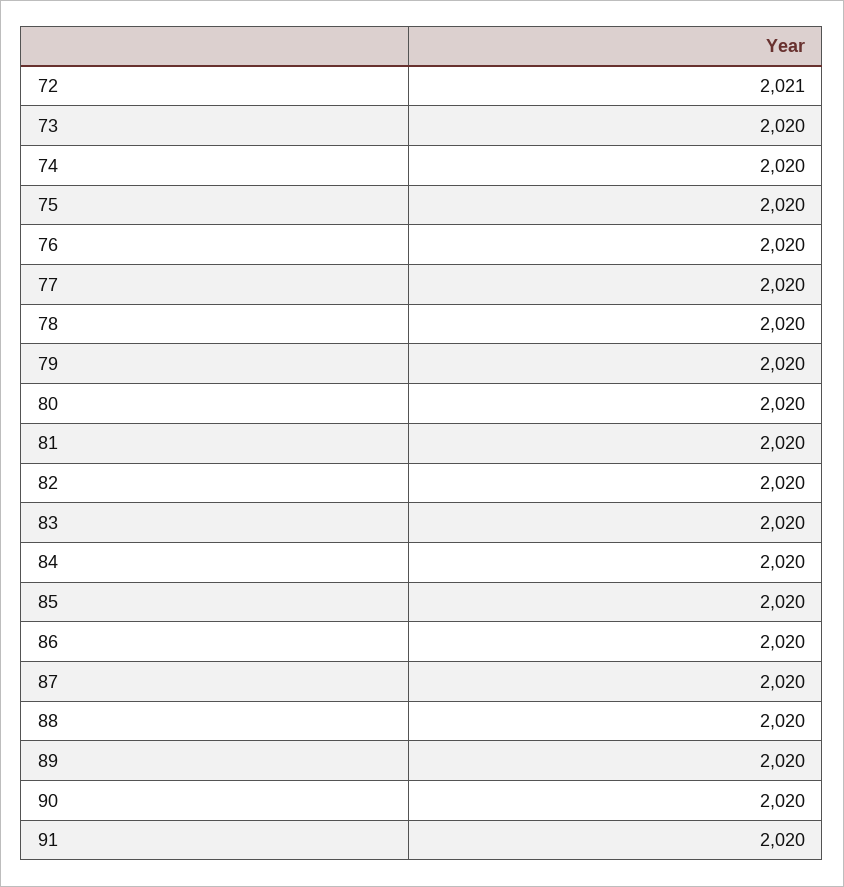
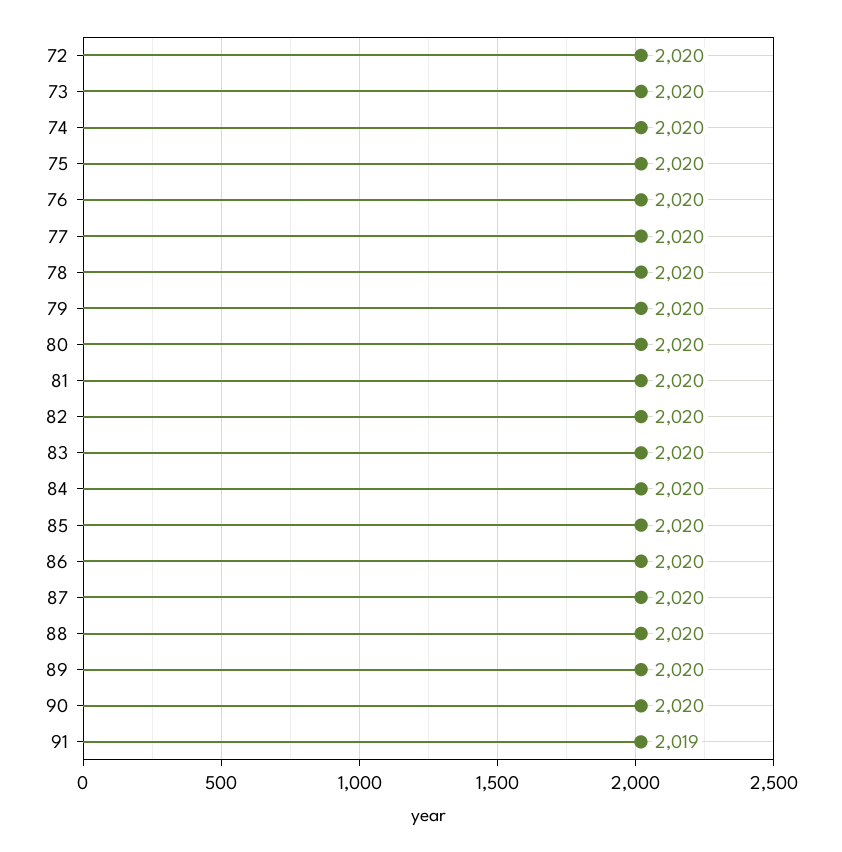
  {
-   "72": 2021,
+   "72": 2020,
    "73": 2020,
    "74": 2020,
    "75": 2020,
    "76": 2020,
    "77": 2020,
    "78": 2020,
    "79": 2020,
    "80": 2020,
    "81": 2020,
    "82": 2020,
    "83": 2020,
    "84": 2020,
    "85": 2020,
    "86": 2020,
    "87": 2020,
    "88": 2020,
    "89": 2020,
    "90": 2020,
-   "91": 2020
+   "91": 2019
  }

